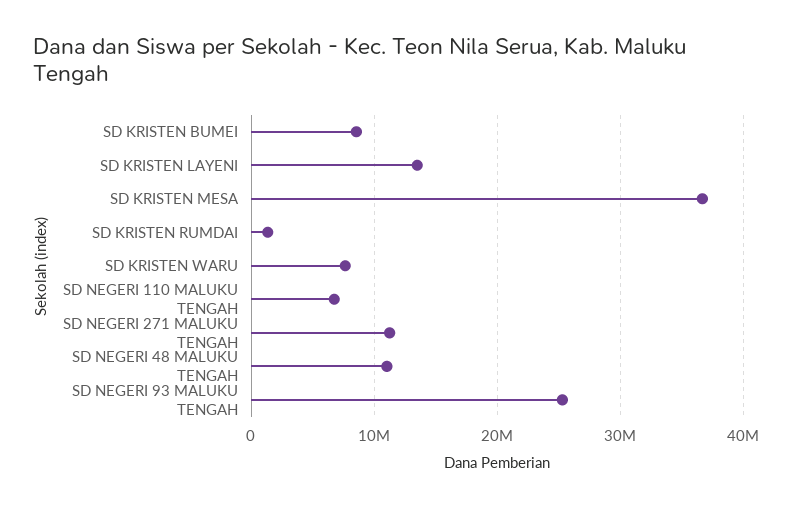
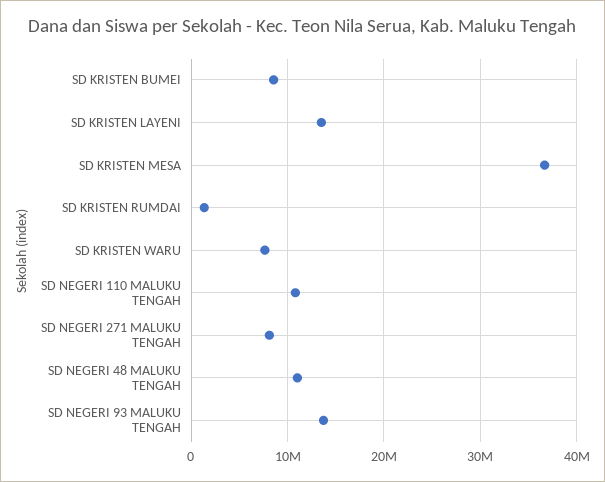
  {
    "SD KRISTEN BUMEI": 9000000,
    "SD KRISTEN LAYENI": 14000000,
    "SD KRISTEN MESA": 37000000,
    "SD KRISTEN RUMDAI": 1000000,
    "SD KRISTEN WARU": 8000000,
-   "SD NEGERI 110 MALUKU TENGAH": 7000000,
+   "SD NEGERI 110 MALUKU TENGAH": 11000000,
-   "SD NEGERI 271 MALUKU TENGAH": 11000000,
+   "SD NEGERI 271 MALUKU TENGAH": 8000000,
    "SD NEGERI 48 MALUKU TENGAH": 11000000,
-   "SD NEGERI 93 MALUKU TENGAH": 25000000
+   "SD NEGERI 93 MALUKU TENGAH": 14000000
  }

